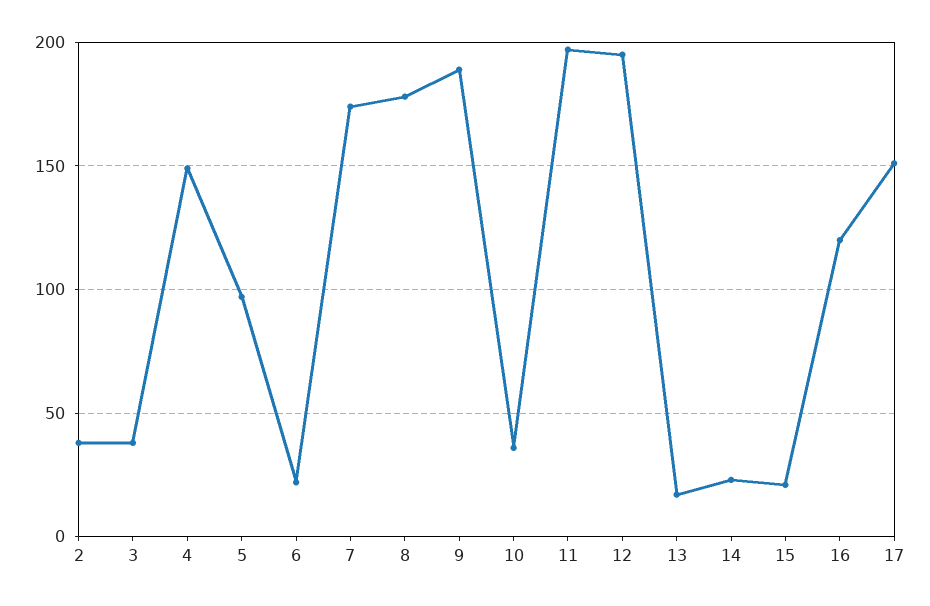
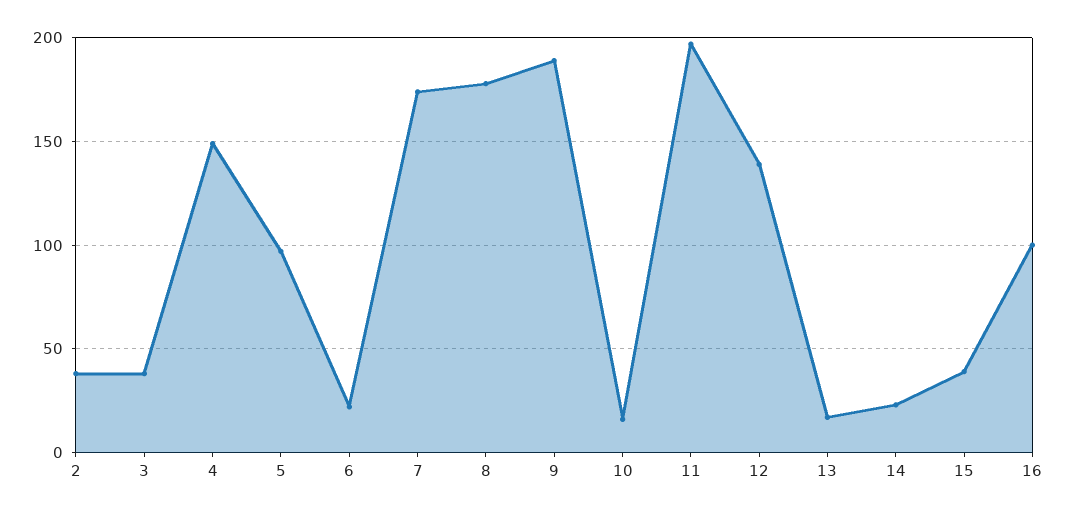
  {
    "2": 40,
    "3": 40,
    "4": 150,
    "5": 95,
    "6": 20,
    "7": 175,
    "8": 180,
    "9": 190,
-   "10": 35,
+   "10": 15,
    "11": 195,
-   "12": 195,
+   "12": 140,
    "13": 15,
    "14": 25,
-   "15": 20,
+   "15": 40,
-   "16": 120,
+   "16": 100
-   "17": 150
  }

